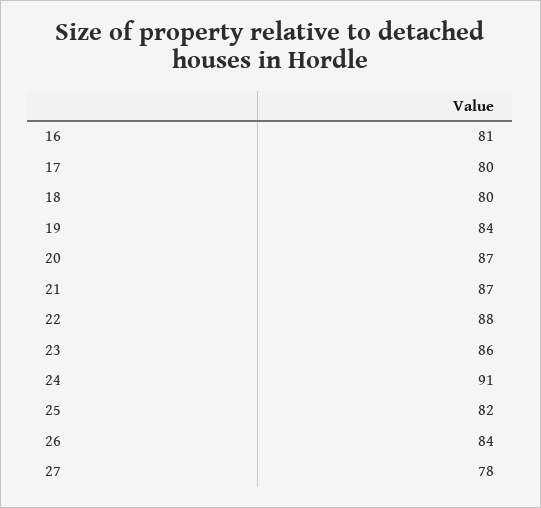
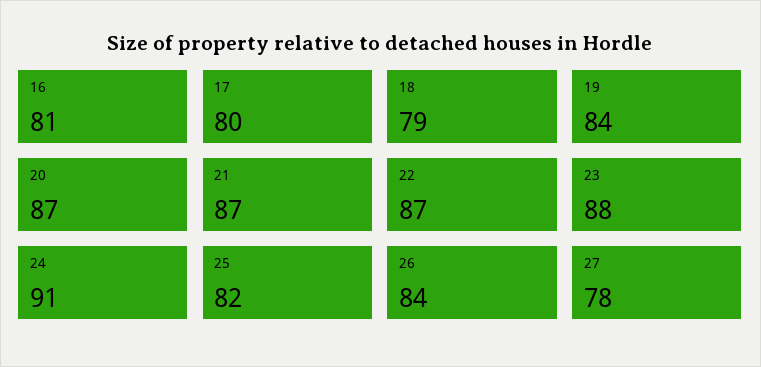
  {
    "16": 81,
    "17": 80,
-   "18": 80,
+   "18": 79,
    "19": 84,
    "20": 87,
    "21": 87,
-   "22": 88,
+   "22": 87,
-   "23": 86,
+   "23": 88,
    "24": 91,
    "25": 82,
    "26": 84,
    "27": 78
  }

